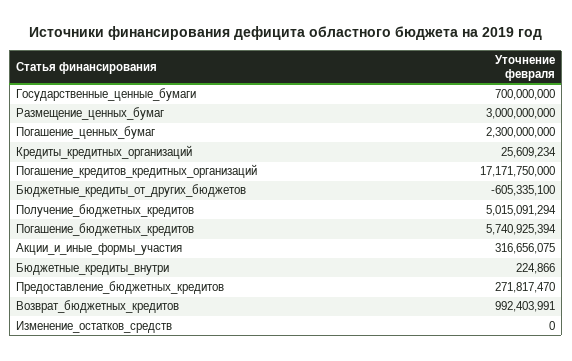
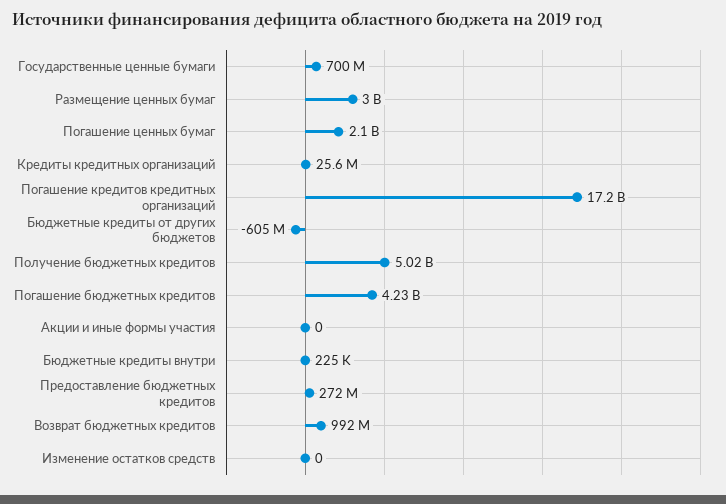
  {
    "Государственные_ценные_бумаги": 700000000,
    "Размещение_ценных_бумаг": 3000000000,
-   "Погашение_ценных_бумаг": 2300000000,
+   "Погашение_ценных_бумаг": 2100000000,
    "Кредиты_кредитных_организаций": 25609234,
    "Погашение_кредитов_кредитных_организаций": 17171750000,
    "Бюджетные_кредиты_от_других_бюджетов": -605335100,
    "Получение_бюджетных_кредитов": 5015091294,
-   "Погашение_бюджетных_кредитов": 5740925394,
+   "Погашение_бюджетных_кредитов": 4230000000,
-   "Акции_и_иные_формы_участия": 316656075,
+   "Акции_и_иные_формы_участия": 0,
    "Бюджетные_кредиты_внутри": 224866,
    "Предоставление_бюджетных_кредитов": 271817470,
    "Возврат_бюджетных_кредитов": 992403991,
    "Изменение_остатков_средств": 0
  }

